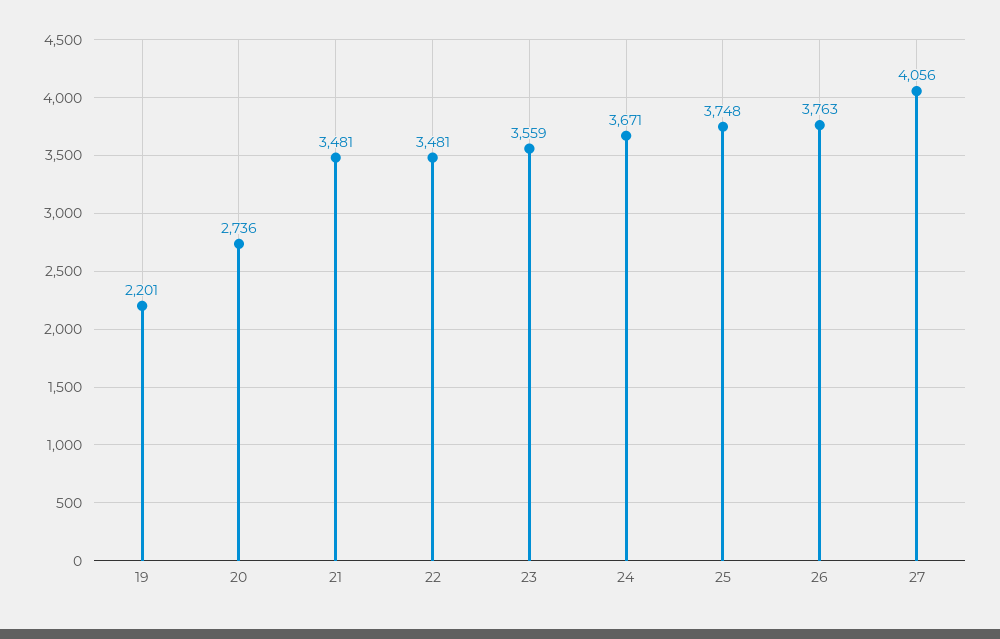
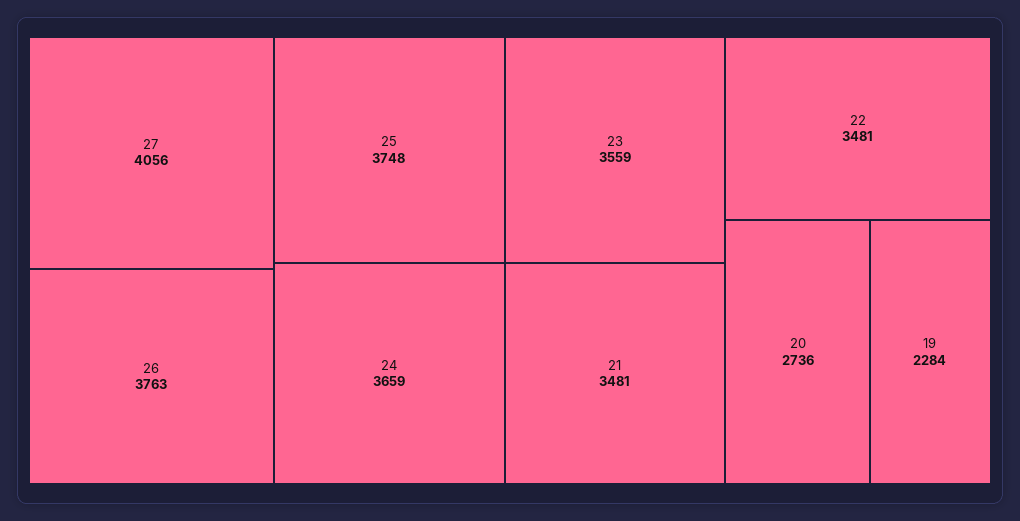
  {
-   "19": 2201,
+   "19": 2284,
    "20": 2736,
    "21": 3481,
    "22": 3481,
    "23": 3559,
-   "24": 3671,
+   "24": 3659,
    "25": 3748,
    "26": 3763,
    "27": 4056
  }

